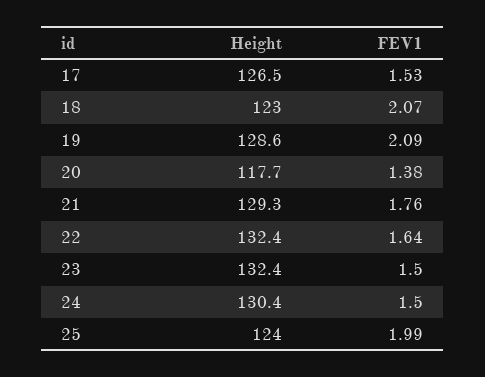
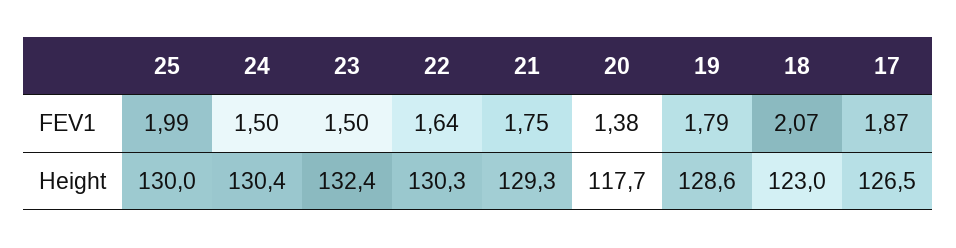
  {
    "Height": {
      "17": 126.5,
      "18": 123,
      "19": 128.6,
      "20": 117.7,
      "21": 129.3,
-     "22": 132.4,
+     "22": 130.3,
      "23": 132.4,
      "24": 130.4,
-     "25": 124
+     "25": 130
    },
    "FEV1": {
-     "17": 1.53,
+     "17": 1.87,
      "18": 2.07,
-     "19": 2.09,
+     "19": 1.79,
      "20": 1.38,
-     "21": 1.76,
+     "21": 1.75,
      "22": 1.64,
      "23": 1.5,
      "24": 1.5,
      "25": 1.99
    }
  }

